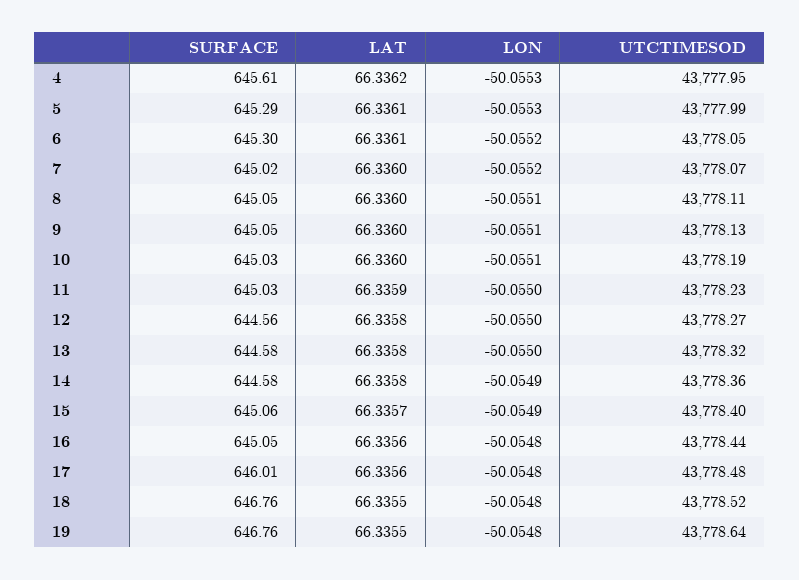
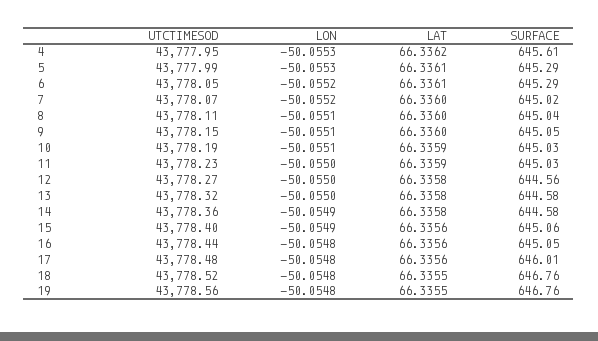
  {
    "SURFACE": {
      "4": 645.61,
      "5": 645.29,
-     "6": 645.3,
+     "6": 645.29,
      "7": 645.02,
-     "8": 645.05,
+     "8": 645.04,
      "9": 645.05,
      "10": 645.03,
      "11": 645.03,
      "12": 644.56,
      "13": 644.58,
      "14": 644.58,
      "15": 645.06,
      "16": 645.05,
      "17": 646.01,
      "18": 646.76,
      "19": 646.76
    },
    "LAT": {
      "4": 66.3362,
      "5": 66.3361,
      "6": 66.3361,
      "7": 66.336,
      "8": 66.336,
      "9": 66.336,
-     "10": 66.336,
+     "10": 66.3359,
      "11": 66.3359,
      "12": 66.3358,
      "13": 66.3358,
      "14": 66.3358,
-     "15": 66.3357,
+     "15": 66.3356,
      "16": 66.3356,
      "17": 66.3356,
      "18": 66.3355,
      "19": 66.3355
    },
    "LON": {
      "4": -50.0553,
      "5": -50.0553,
      "6": -50.0552,
      "7": -50.0552,
      "8": -50.0551,
      "9": -50.0551,
      "10": -50.0551,
      "11": -50.055,
      "12": -50.055,
      "13": -50.055,
      "14": -50.0549,
      "15": -50.0549,
      "16": -50.0548,
      "17": -50.0548,
      "18": -50.0548,
      "19": -50.0548
    },
    "UTCTIMESOD": {
      "4": 43777.95,
      "5": 43777.99,
      "6": 43778.05,
      "7": 43778.07,
      "8": 43778.11,
-     "9": 43778.13,
+     "9": 43778.15,
      "10": 43778.19,
      "11": 43778.23,
      "12": 43778.27,
      "13": 43778.32,
      "14": 43778.36,
      "15": 43778.4,
      "16": 43778.44,
      "17": 43778.48,
      "18": 43778.52,
-     "19": 43778.64
+     "19": 43778.56
    }
  }

